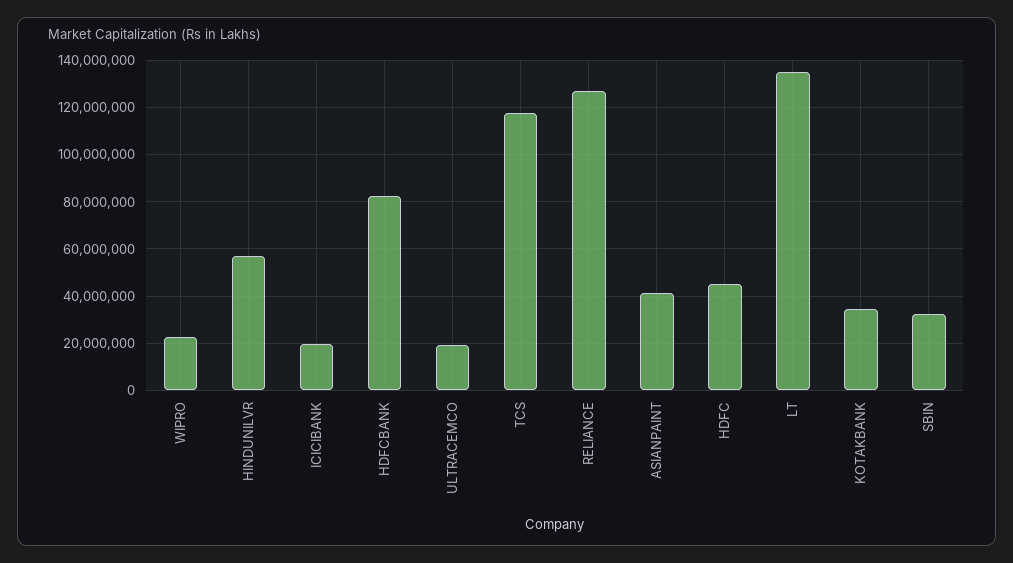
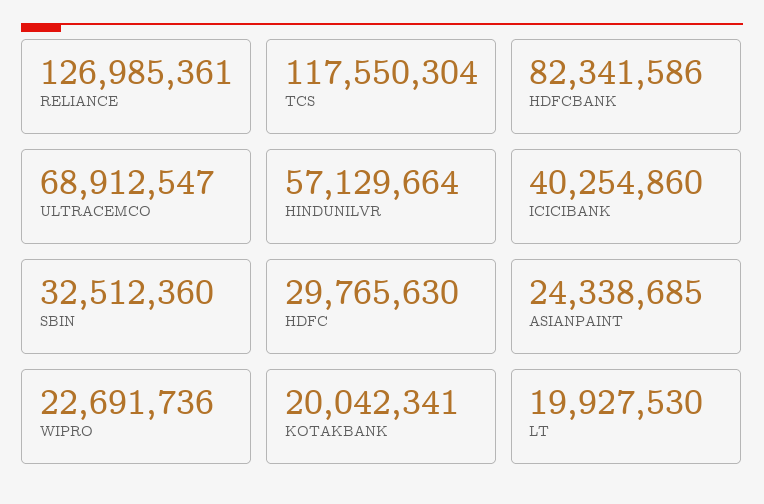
  {
    "WIPRO": 22691736,
    "HINDUNILVR": 57129664,
-   "ICICIBANK": 20000000,
+   "ICICIBANK": 40254860,
    "HDFCBANK": 82341586,
-   "ULTRACEMCO": 20000000,
+   "ULTRACEMCO": 68912547,
    "TCS": 117550304,
    "RELIANCE": 126985361,
-   "ASIANPAINT": 40000000,
+   "ASIANPAINT": 24338685,
-   "HDFC": 45000000,
+   "HDFC": 29765630,
-   "LT": 135000000,
+   "LT": 19927530,
-   "KOTAKBANK": 35000000,
+   "KOTAKBANK": 20042341,
    "SBIN": 32512360
  }

